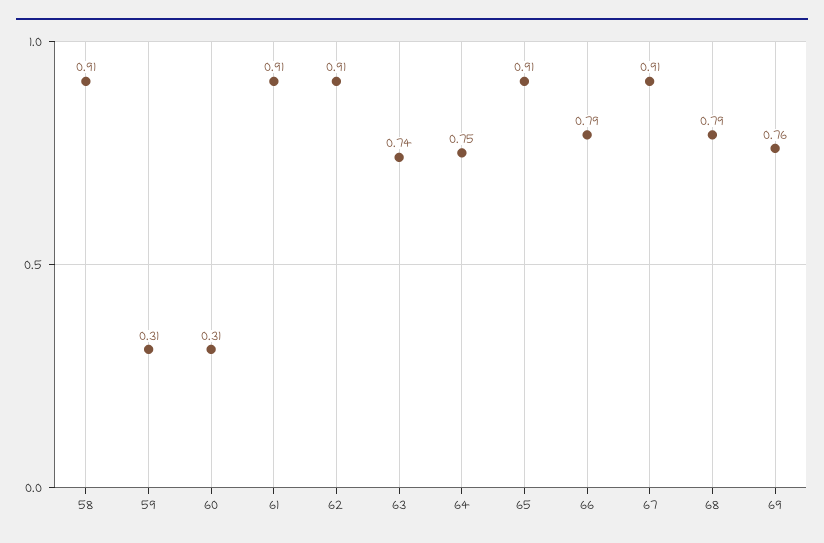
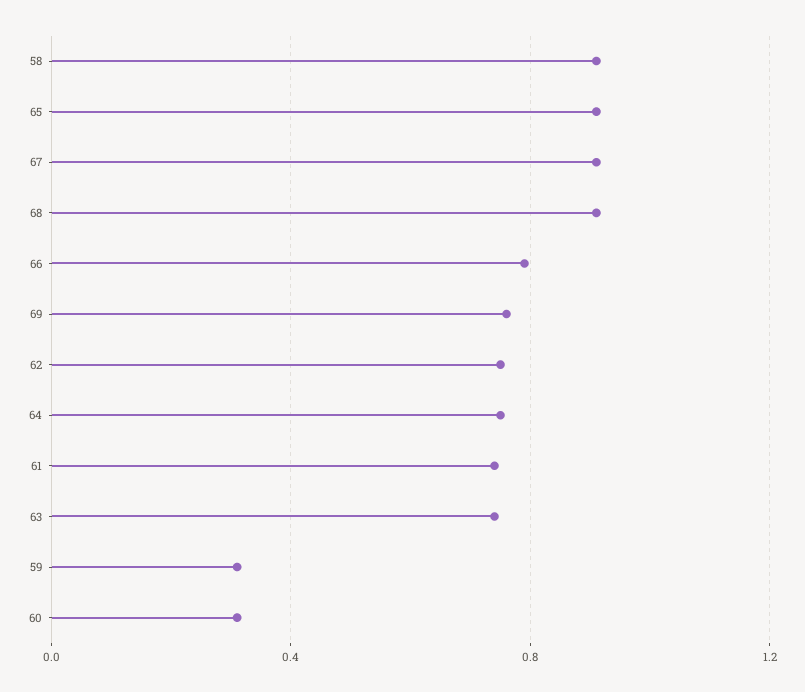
  {
    "58": 0.91,
    "59": 0.31,
    "60": 0.31,
-   "61": 0.91,
+   "61": 0.75,
-   "62": 0.91,
+   "62": 0.75,
    "63": 0.74,
    "64": 0.75,
    "65": 0.91,
    "66": 0.79,
    "67": 0.91,
-   "68": 0.79,
+   "68": 0.9,
    "69": 0.76
  }

